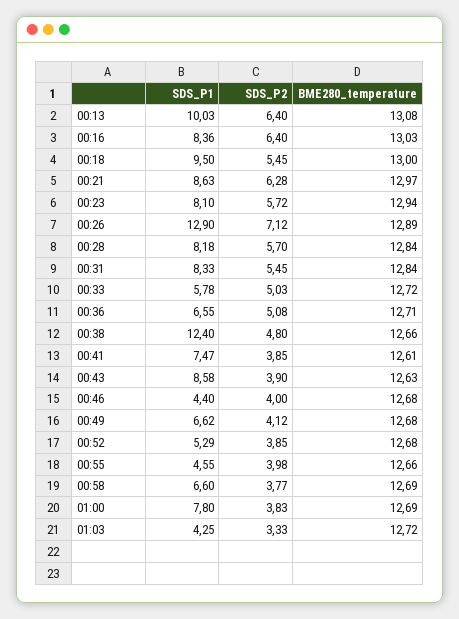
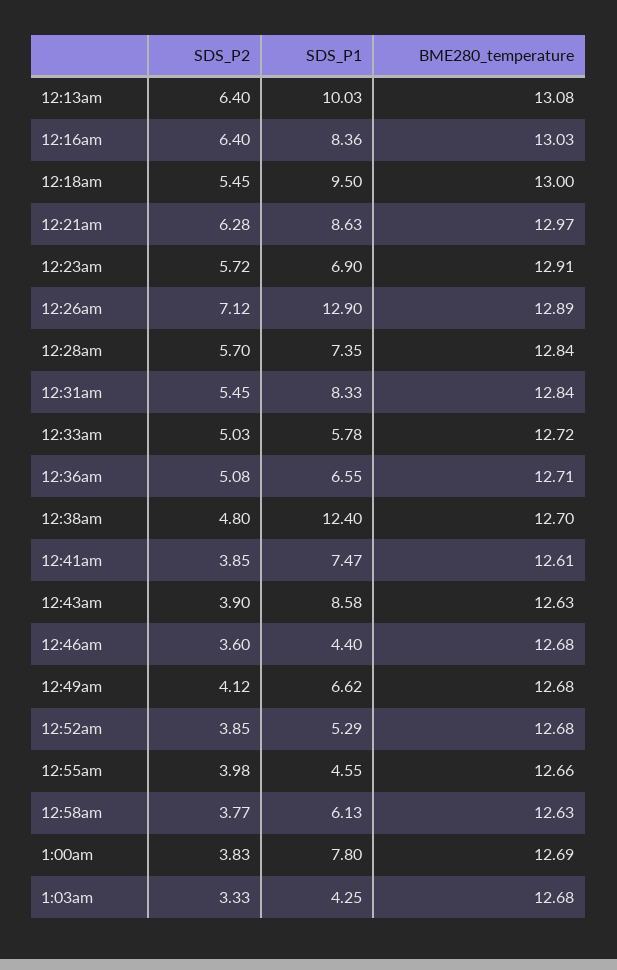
  {
    "SDS_P1": {
      "00:13": 10.03,
      "00:16": 8.36,
      "00:18": 9.5,
      "00:21": 8.63,
-     "00:23": 8.1,
+     "00:23": 6.9,
      "00:26": 12.9,
-     "00:28": 8.18,
+     "00:28": 7.35,
      "00:31": 8.33,
      "00:33": 5.78,
      "00:36": 6.55,
      "00:38": 12.4,
      "00:41": 7.47,
      "00:43": 8.58,
      "00:46": 4.4,
      "00:49": 6.62,
      "00:52": 5.29,
      "00:55": 4.55,
-     "00:58": 6.6,
+     "00:58": 6.13,
      "01:00": 7.8,
      "01:03": 4.25
    },
    "SDS_P2": {
      "00:13": 6.4,
      "00:16": 6.4,
      "00:18": 5.45,
      "00:21": 6.28,
      "00:23": 5.72,
      "00:26": 7.12,
      "00:28": 5.7,
      "00:31": 5.45,
      "00:33": 5.03,
      "00:36": 5.08,
      "00:38": 4.8,
      "00:41": 3.85,
      "00:43": 3.9,
-     "00:46": 4,
+     "00:46": 3.6,
      "00:49": 4.12,
      "00:52": 3.85,
      "00:55": 3.98,
      "00:58": 3.77,
      "01:00": 3.83,
      "01:03": 3.33
    },
    "BME280_temperature": {
      "00:13": 13.08,
      "00:16": 13.03,
      "00:18": 13,
      "00:21": 12.97,
-     "00:23": 12.94,
+     "00:23": 12.91,
      "00:26": 12.89,
      "00:28": 12.84,
      "00:31": 12.84,
      "00:33": 12.72,
      "00:36": 12.71,
-     "00:38": 12.66,
+     "00:38": 12.7,
      "00:41": 12.61,
      "00:43": 12.63,
      "00:46": 12.68,
      "00:49": 12.68,
      "00:52": 12.68,
      "00:55": 12.66,
-     "00:58": 12.69,
+     "00:58": 12.63,
      "01:00": 12.69,
-     "01:03": 12.72
+     "01:03": 12.68
    }
  }

